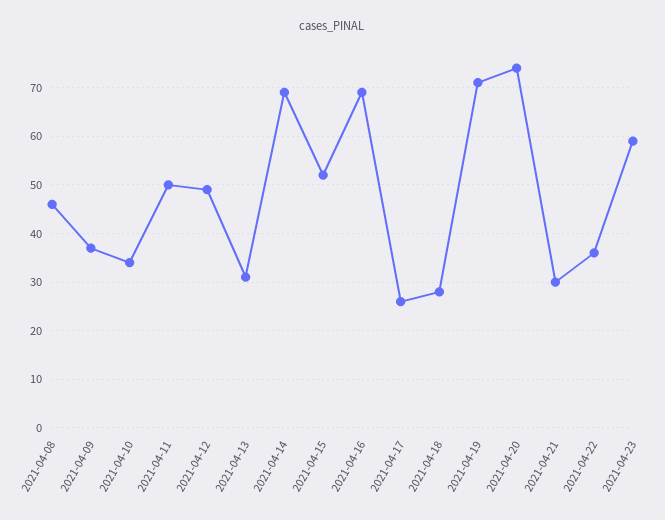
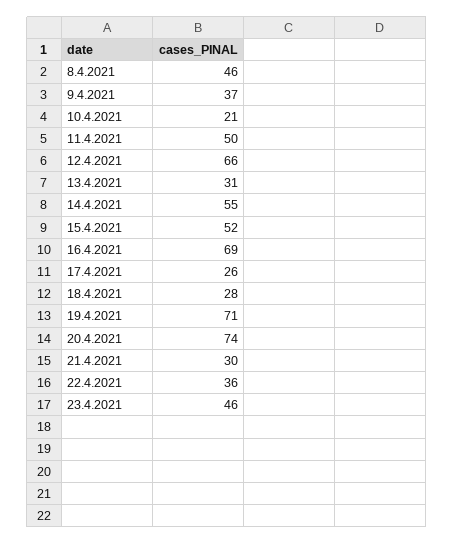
  {
    "2021-04-08": 46,
    "2021-04-09": 37,
-   "2021-04-10": 35,
+   "2021-04-10": 21,
    "2021-04-11": 50,
-   "2021-04-12": 50,
+   "2021-04-12": 66,
    "2021-04-13": 31,
-   "2021-04-14": 70,
+   "2021-04-14": 55,
    "2021-04-15": 52,
    "2021-04-16": 69,
    "2021-04-17": 26,
    "2021-04-18": 28,
    "2021-04-19": 71,
    "2021-04-20": 74,
    "2021-04-21": 30,
    "2021-04-22": 36,
-   "2021-04-23": 60
+   "2021-04-23": 46
  }

